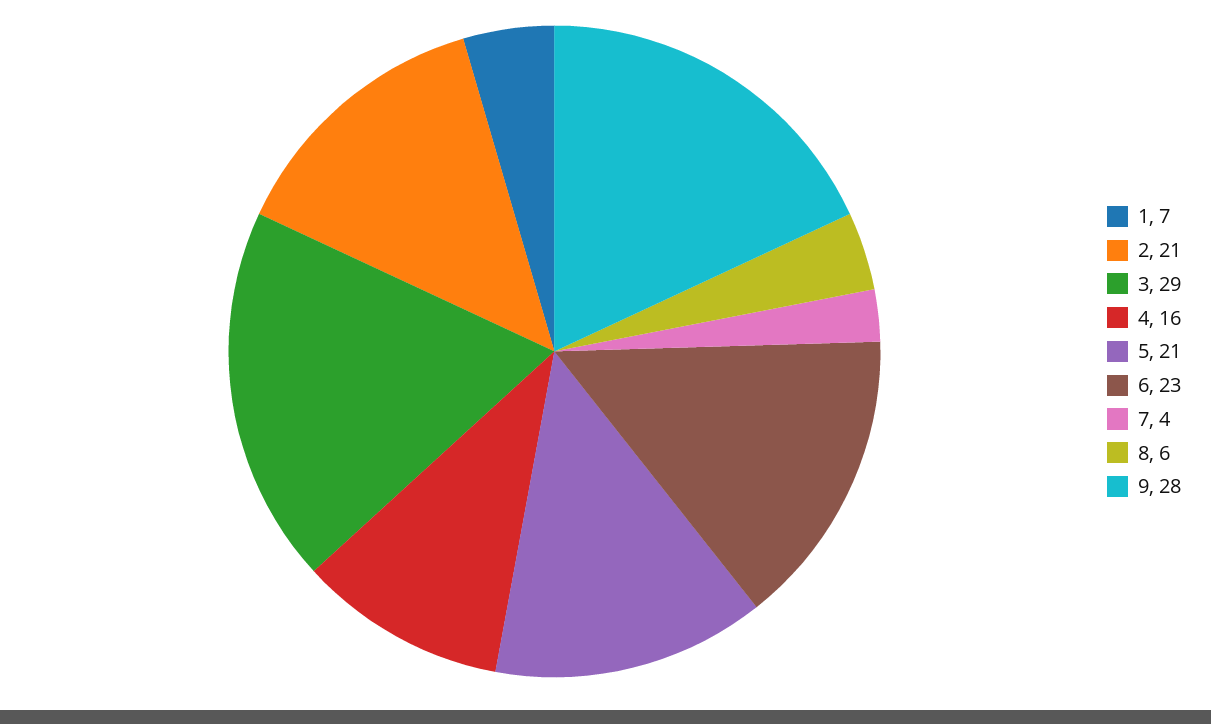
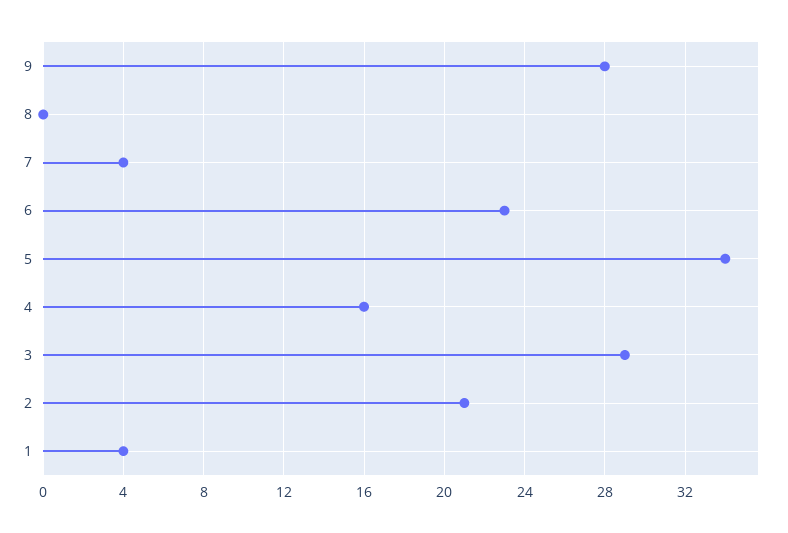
  {
-   "1": 7,
+   "1": 4,
    "2": 21,
    "3": 29,
    "4": 16,
-   "5": 21,
+   "5": 34,
    "6": 23,
    "7": 4,
-   "8": 6,
+   "8": 0,
    "9": 28
  }

